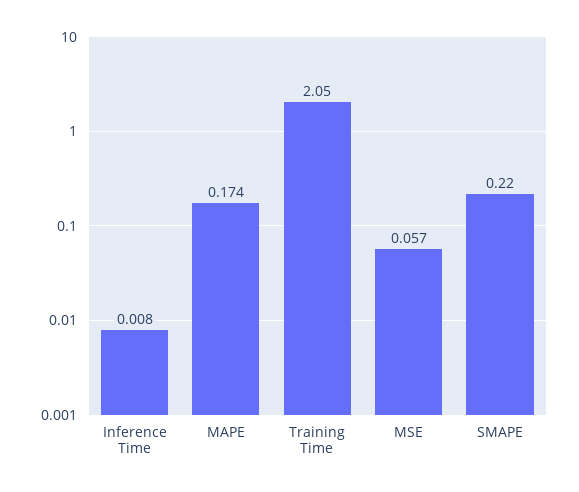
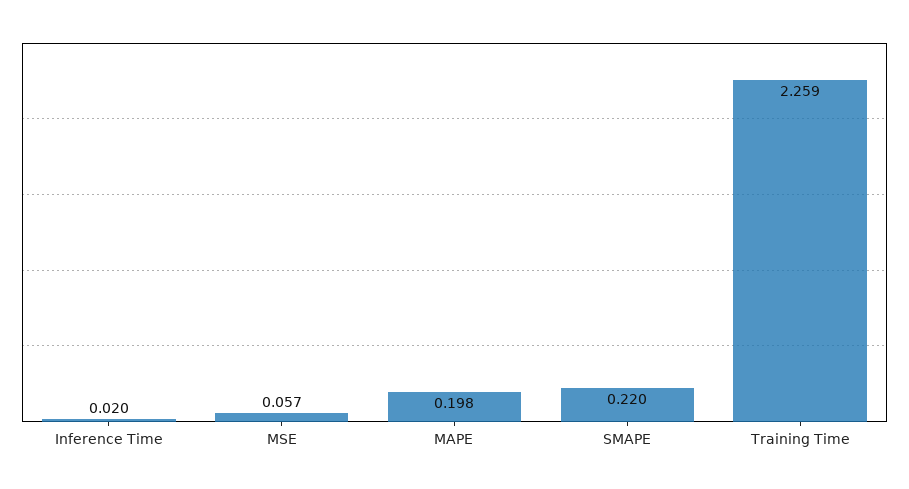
  {
-   "Inference Time": 0.008,
+   "Inference Time": 0.02,
-   "MAPE": 0.174,
+   "MAPE": 0.198,
-   "Training Time": 2.05,
+   "Training Time": 2.259,
    "MSE": 0.057,
    "SMAPE": 0.22
  }

